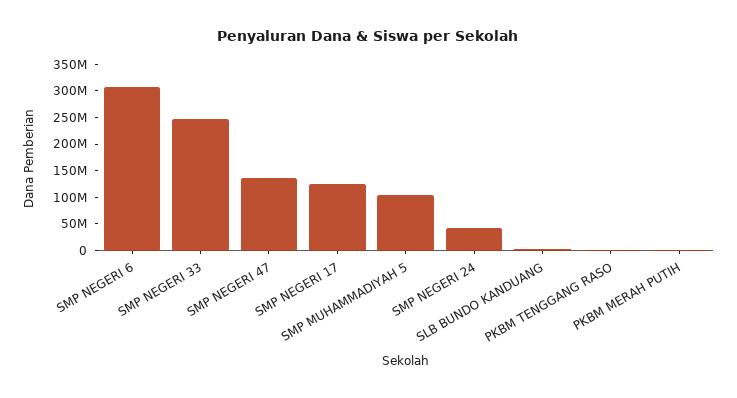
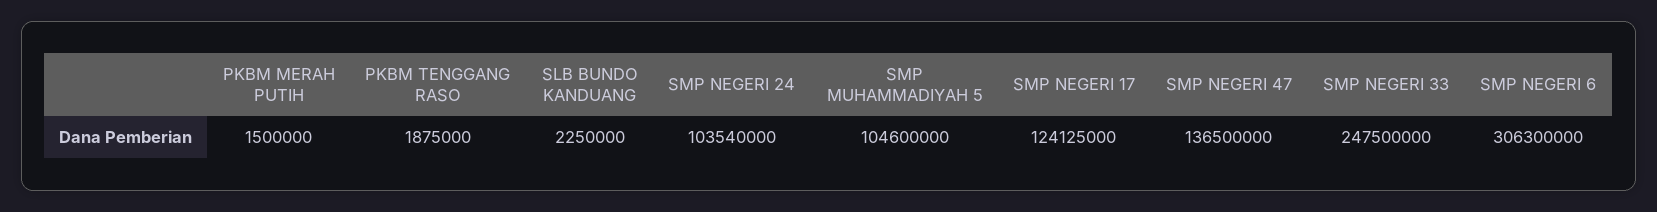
  {
    "SMP NEGERI 6": 306300000,
    "SMP NEGERI 33": 247500000,
    "SMP NEGERI 47": 136500000,
    "SMP NEGERI 17": 124125000,
    "SMP MUHAMMADIYAH 5": 104600000,
-   "SMP NEGERI 24": 50000000,
+   "SMP NEGERI 24": 103540000,
    "SLB BUNDO KANDUANG": 2250000,
    "PKBM TENGGANG RASO": 1875000,
    "PKBM MERAH PUTIH": 1500000
  }

